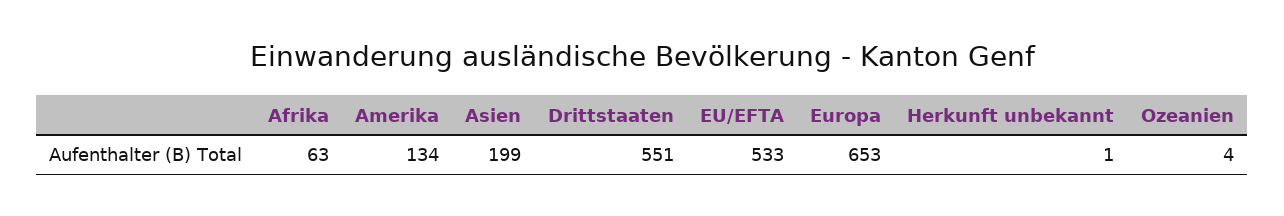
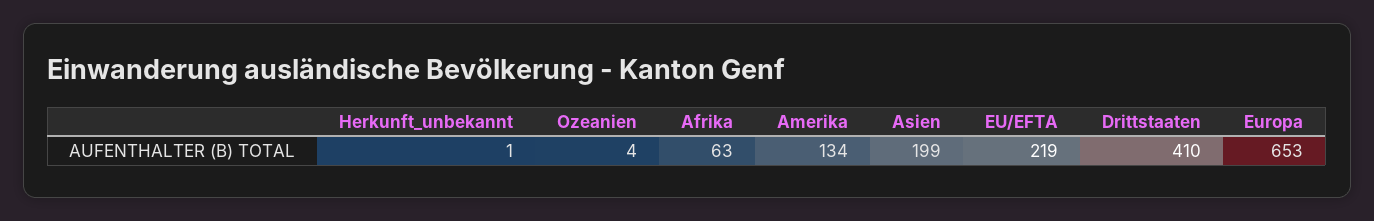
  {
    "Afrika": 63,
    "Amerika": 134,
    "Asien": 199,
-   "Drittstaaten": 551,
+   "Drittstaaten": 410,
-   "EU/EFTA": 533,
+   "EU/EFTA": 219,
    "Europa": 653,
    "Herkunft unbekannt": 1,
    "Ozeanien": 4
  }

